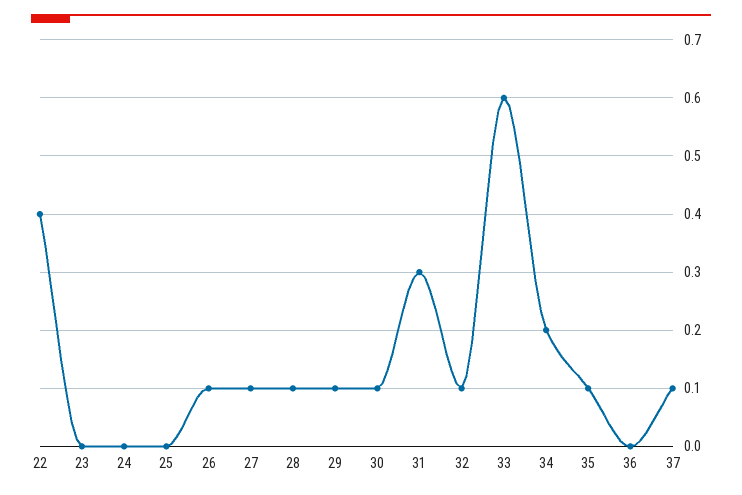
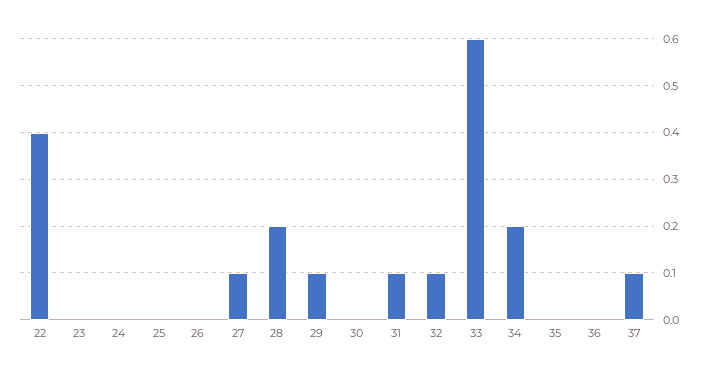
  {
    "22": 0.4,
    "23": 0,
    "24": 0,
    "25": 0,
-   "26": 0.1,
+   "26": 0,
    "27": 0.1,
-   "28": 0.1,
+   "28": 0.2,
    "29": 0.1,
-   "30": 0.1,
+   "30": 0,
-   "31": 0.3,
+   "31": 0.1,
    "32": 0.1,
    "33": 0.6,
    "34": 0.2,
-   "35": 0.1,
+   "35": 0,
    "36": 0,
    "37": 0.1
  }

